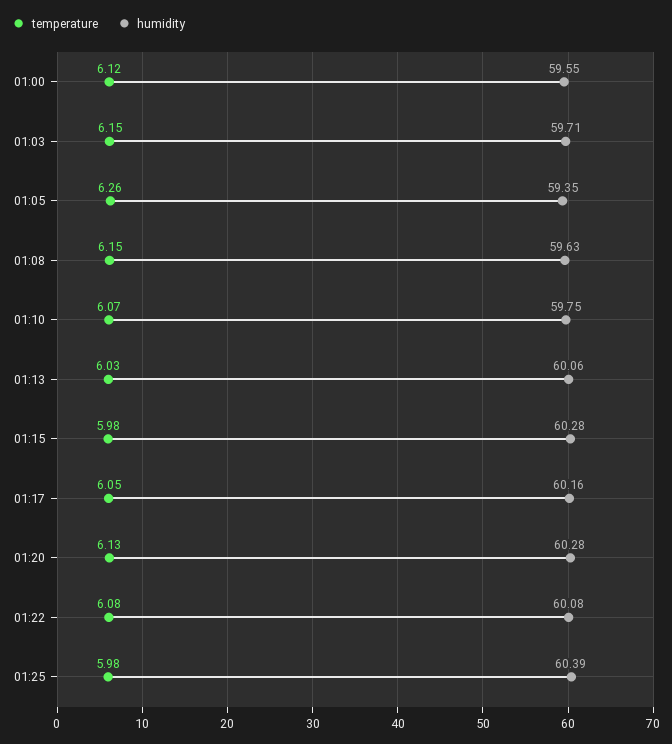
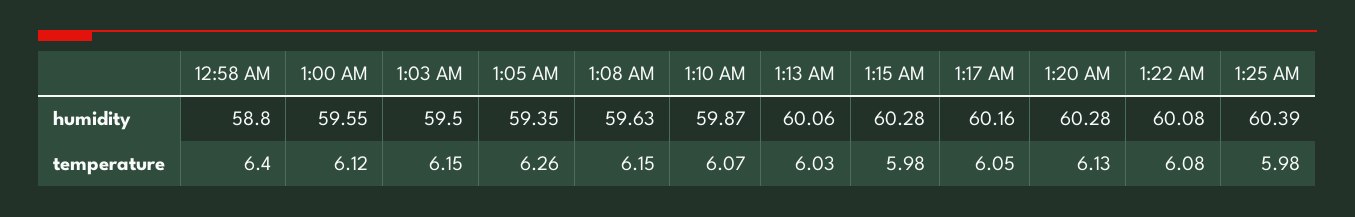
  {
    "temperature": {
      "01:00": 6.12,
      "01:03": 6.15,
      "01:05": 6.26,
      "01:08": 6.15,
      "01:10": 6.07,
      "01:13": 6.03,
      "01:15": 5.98,
      "01:17": 6.05,
      "01:20": 6.13,
      "01:22": 6.08,
-     "01:25": 5.98
+     "01:25": 5.98,
+     "12:58 AM": 6.4
    },
    "humidity": {
      "01:00": 59.55,
-     "01:03": 59.71,
+     "01:03": 59.5,
      "01:05": 59.35,
      "01:08": 59.63,
-     "01:10": 59.75,
+     "01:10": 59.87,
      "01:13": 60.06,
      "01:15": 60.28,
      "01:17": 60.16,
      "01:20": 60.28,
      "01:22": 60.08,
-     "01:25": 60.39
+     "01:25": 60.39,
+     "12:58 AM": 58.8
    }
  }

